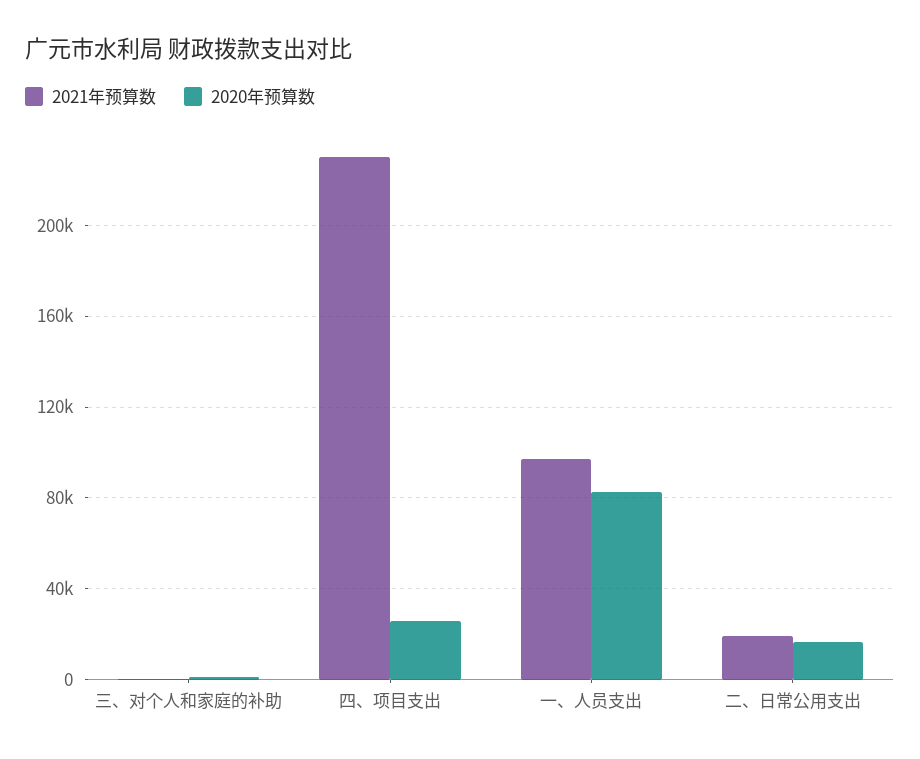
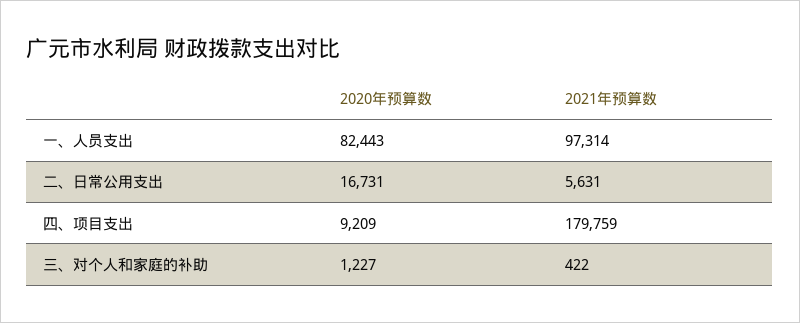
  {
    "2021年预算数": {
      "三、对个人和家庭的补助": 422,
-     "四、项目支出": 230000,
+     "四、项目支出": 179759,
      "一、人员支出": 97314,
-     "二、日常公用支出": 20000
+     "二、日常公用支出": 5631
    },
    "2020年预算数": {
      "三、对个人和家庭的补助": 1227,
-     "四、项目支出": 25000,
+     "四、项目支出": 9209,
      "一、人员支出": 82443,
      "二、日常公用支出": 16731
    }
  }

